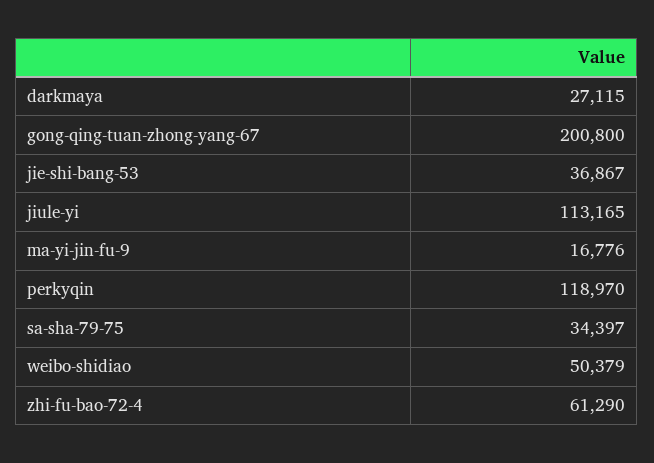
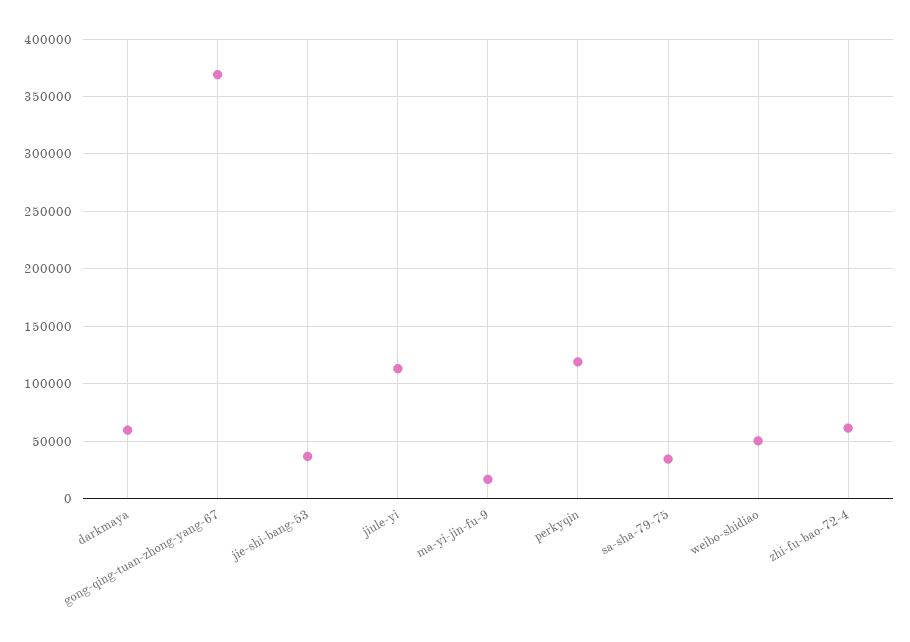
  {
-   "darkmaya": 27115,
+   "darkmaya": 60000,
-   "gong-qing-tuan-zhong-yang-67": 200800,
+   "gong-qing-tuan-zhong-yang-67": 370000,
    "jie-shi-bang-53": 36867,
    "jiule-yi": 113165,
    "ma-yi-jin-fu-9": 16776,
    "perkyqin": 118970,
    "sa-sha-79-75": 34397,
    "weibo-shidiao": 50379,
    "zhi-fu-bao-72-4": 61290
  }

